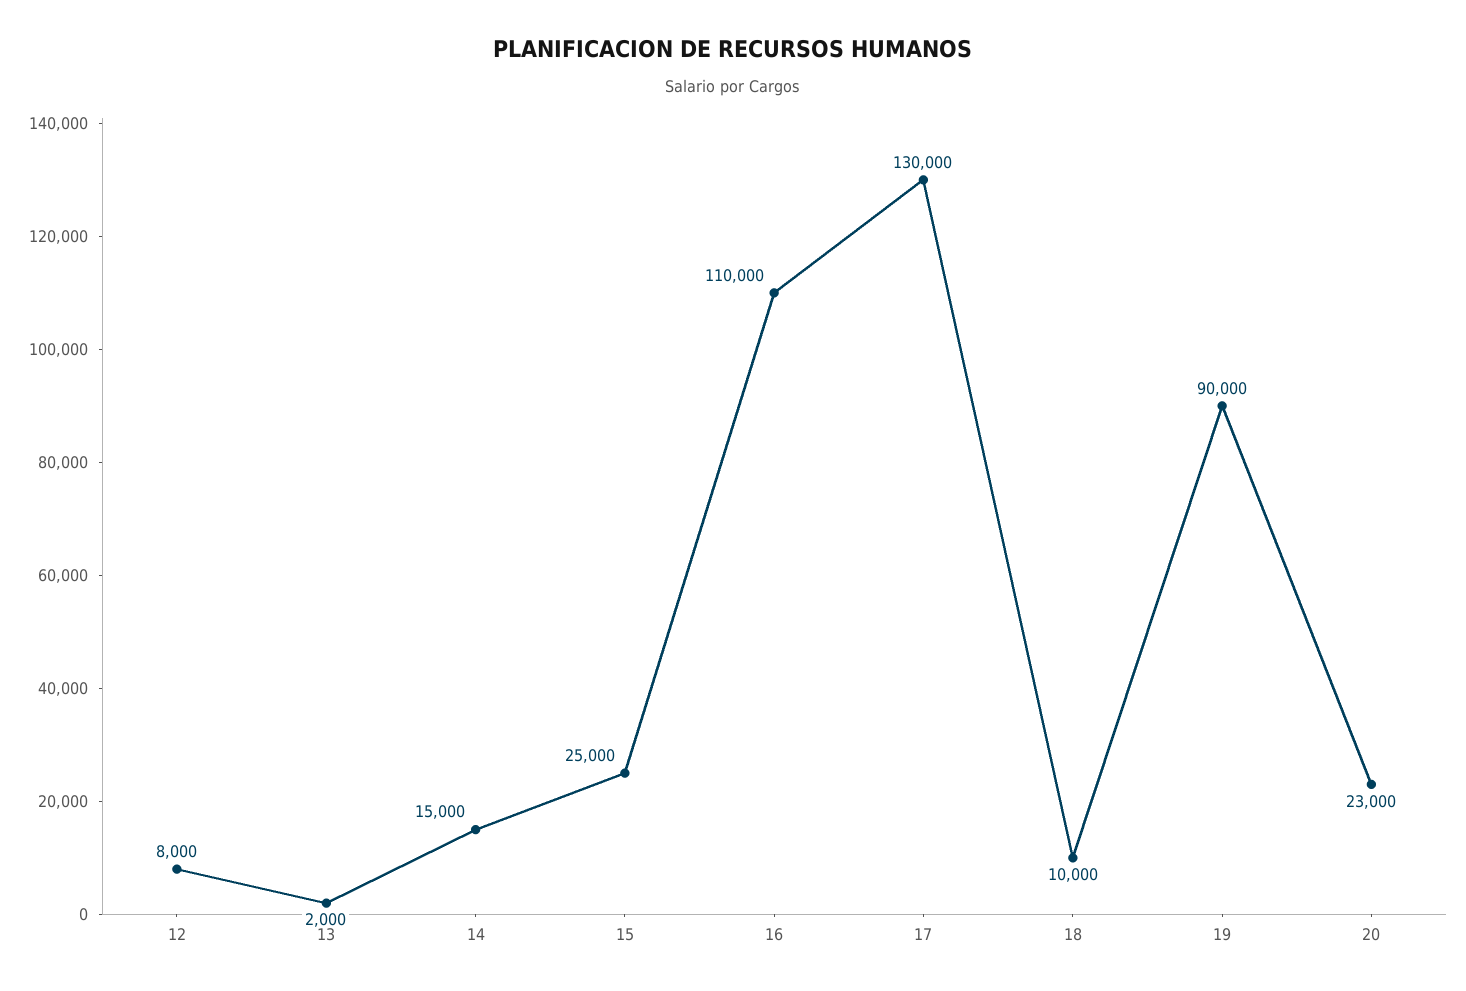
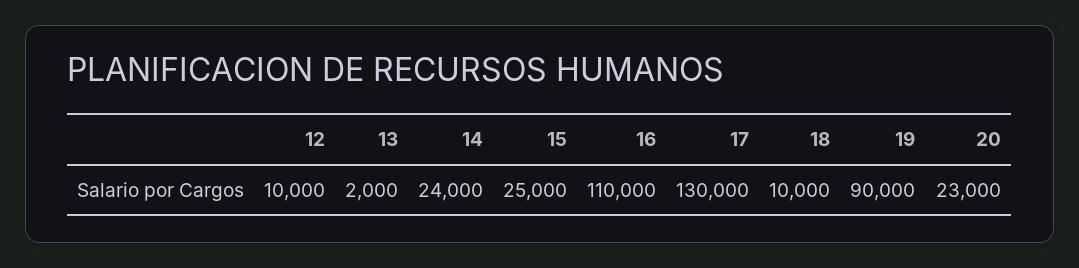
  {
-   "12": 8000,
+   "12": 10000,
    "13": 2000,
-   "14": 15000,
+   "14": 24000,
    "15": 25000,
    "16": 110000,
    "17": 130000,
    "18": 10000,
    "19": 90000,
    "20": 23000
  }

